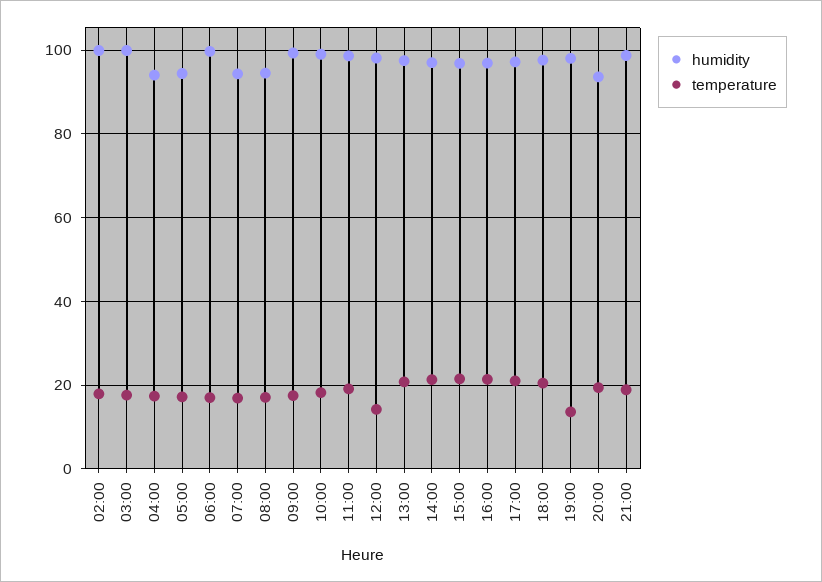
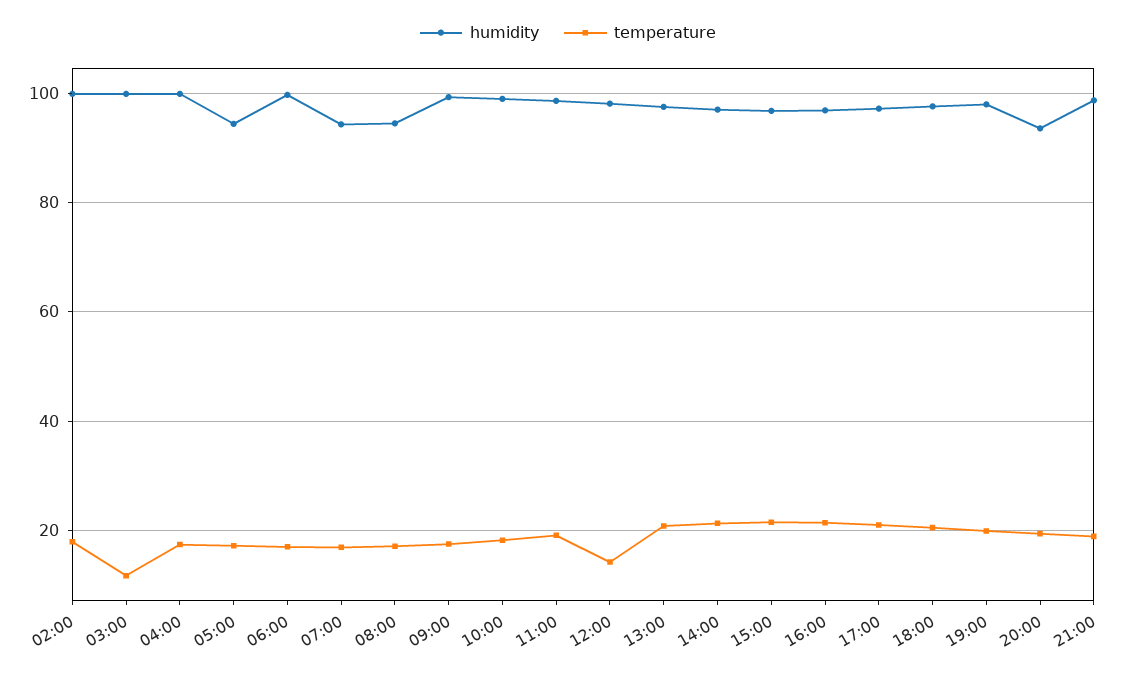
  {
    "humidity": {
      "02:00": 100,
      "03:00": 100,
-     "04:00": 94,
+     "04:00": 100,
      "05:00": 94,
      "06:00": 100,
      "07:00": 94,
      "08:00": 94,
      "09:00": 100,
      "10:00": 100,
      "11:00": 98,
      "12:00": 98,
      "13:00": 98,
      "14:00": 98,
      "15:00": 96,
      "16:00": 96,
      "17:00": 98,
      "18:00": 98,
      "19:00": 98,
      "20:00": 94,
      "21:00": 98
    },
    "temperature": {
      "02:00": 18,
-     "03:00": 18,
+     "03:00": 12,
      "04:00": 18,
      "05:00": 18,
      "06:00": 18,
      "07:00": 16,
      "08:00": 18,
      "09:00": 18,
      "10:00": 18,
      "11:00": 20,
      "12:00": 14,
      "13:00": 20,
      "14:00": 22,
      "15:00": 22,
      "16:00": 22,
      "17:00": 22,
      "18:00": 20,
-     "19:00": 14,
+     "19:00": 20,
      "20:00": 20,
      "21:00": 18
    }
  }

